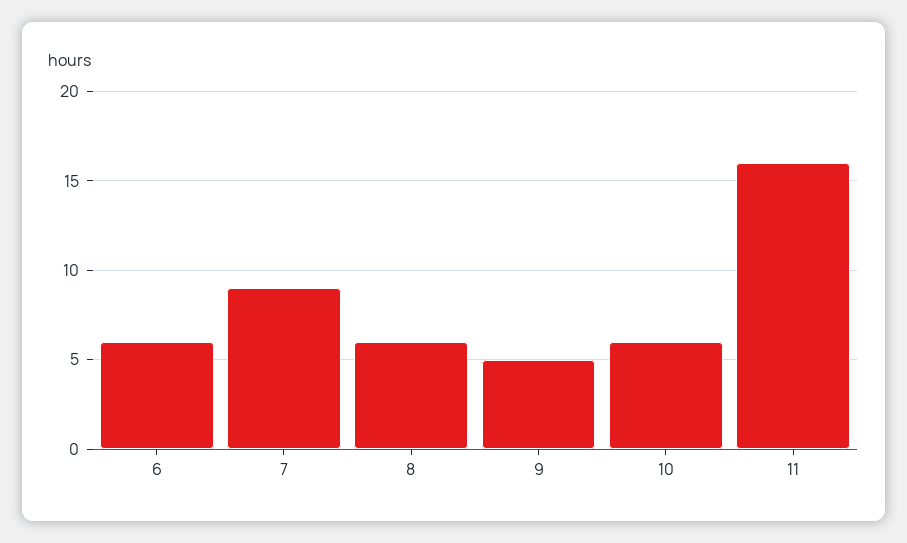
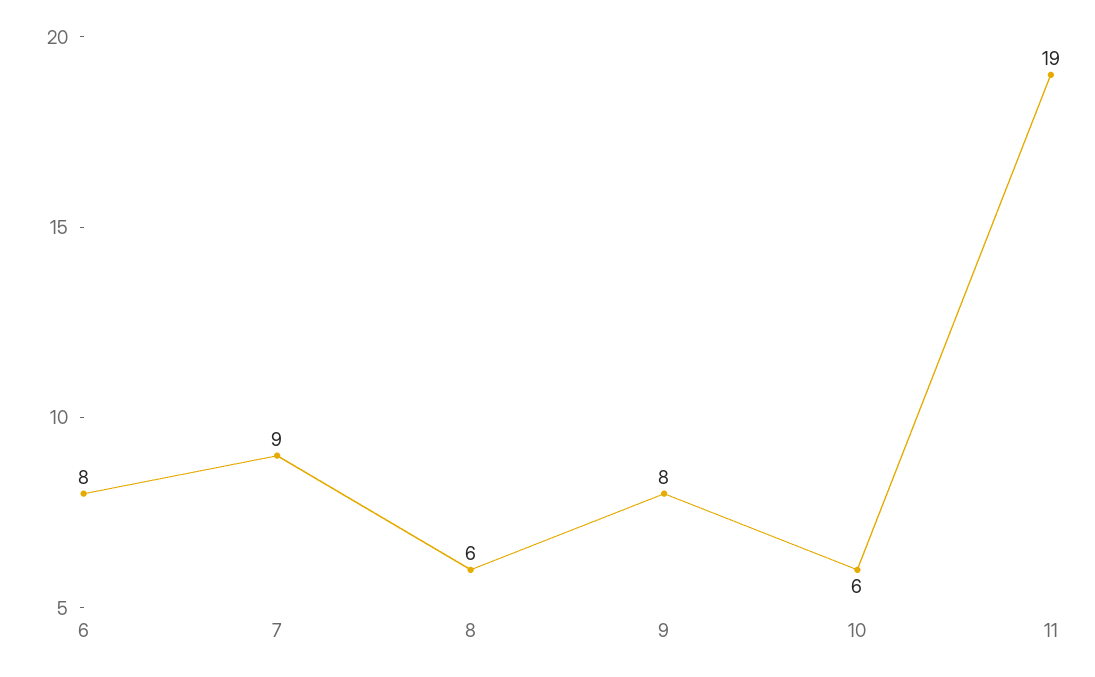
  {
-   "6": 6,
+   "6": 8,
    "7": 9,
    "8": 6,
-   "9": 5,
+   "9": 8,
    "10": 6,
-   "11": 16
+   "11": 19
  }

